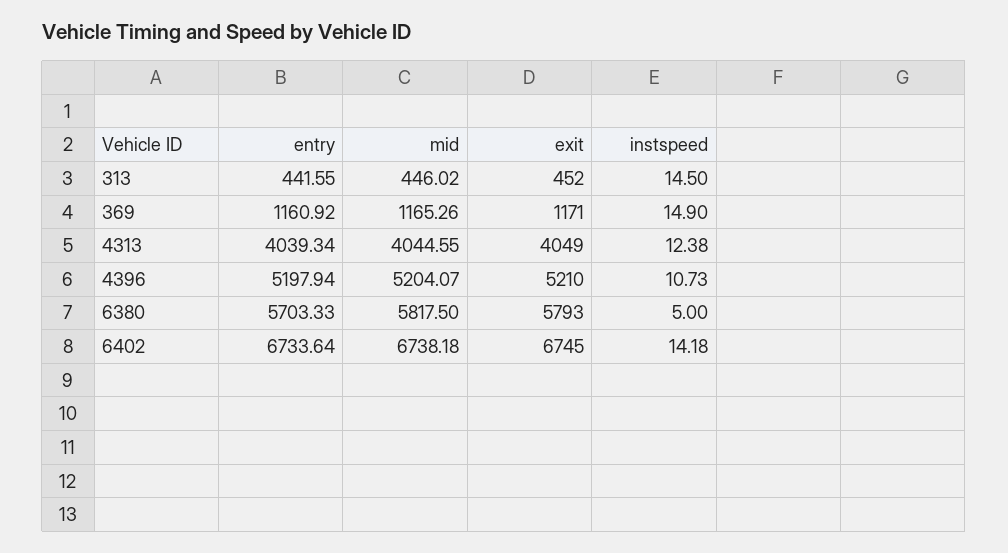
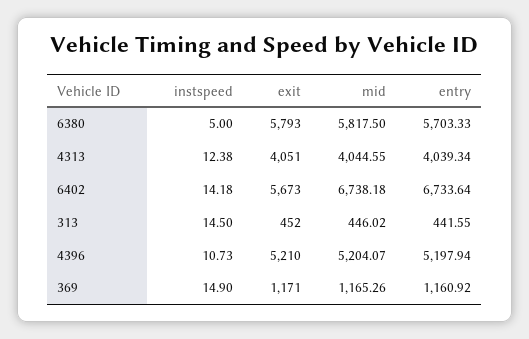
  {
    "entry": {
      "313": 441.55,
      "369": 1160.92,
      "4313": 4039.34,
      "4396": 5197.94,
      "6380": 5703.33,
      "6402": 6733.64
    },
    "mid": {
      "313": 446.02,
      "369": 1165.26,
      "4313": 4044.55,
      "4396": 5204.07,
      "6380": 5817.5,
      "6402": 6738.18
    },
    "exit": {
      "313": 452,
      "369": 1171,
-     "4313": 4049,
+     "4313": 4051,
      "4396": 5210,
      "6380": 5793,
-     "6402": 6745
+     "6402": 5673
    },
    "instspeed": {
      "313": 14.5,
      "369": 14.9,
      "4313": 12.38,
      "4396": 10.73,
      "6380": 5,
      "6402": 14.18
    }
  }

